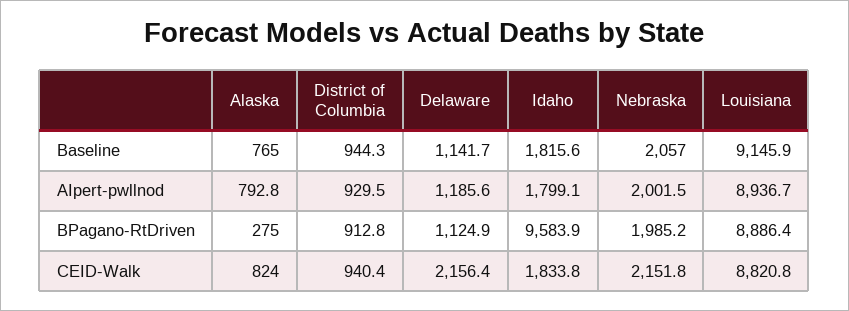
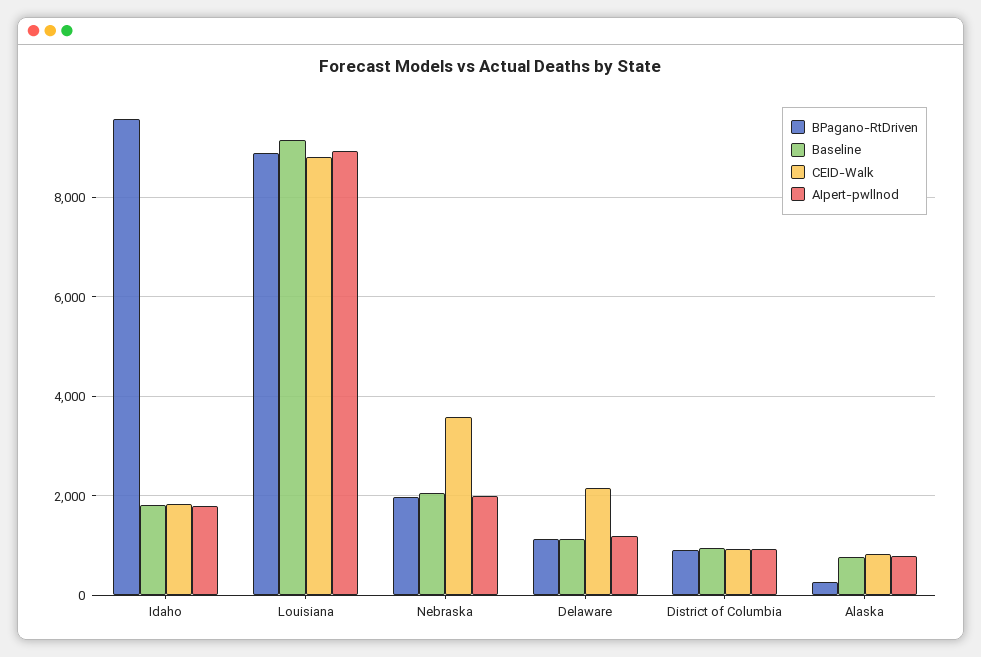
  {
    "Baseline": {
      "Alaska": 765,
      "District of Columbia": 944.3,
      "Delaware": 1141.7,
      "Idaho": 1815.6,
      "Nebraska": 2057,
      "Louisiana": 9145.9
    },
    "AIpert-pwllnod": {
      "Alaska": 792.8,
      "District of Columbia": 929.5,
      "Delaware": 1185.6,
      "Idaho": 1799.1,
      "Nebraska": 2001.5,
      "Louisiana": 8936.7
    },
    "BPagano-RtDriven": {
      "Alaska": 275,
      "District of Columbia": 912.8,
      "Delaware": 1124.9,
      "Idaho": 9583.9,
      "Nebraska": 1985.2,
      "Louisiana": 8886.4
    },
    "CEID-Walk": {
      "Alaska": 824,
      "District of Columbia": 940.4,
      "Delaware": 2156.4,
      "Idaho": 1833.8,
-     "Nebraska": 2151.8,
+     "Nebraska": 3600,
      "Louisiana": 8820.8
    }
  }

